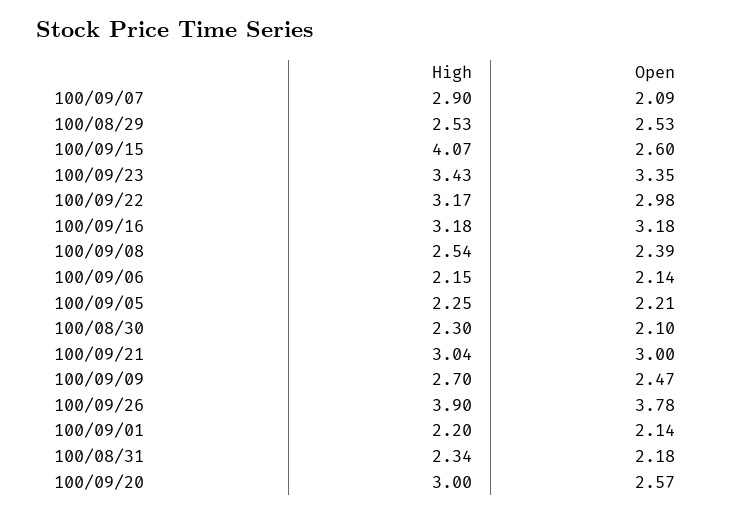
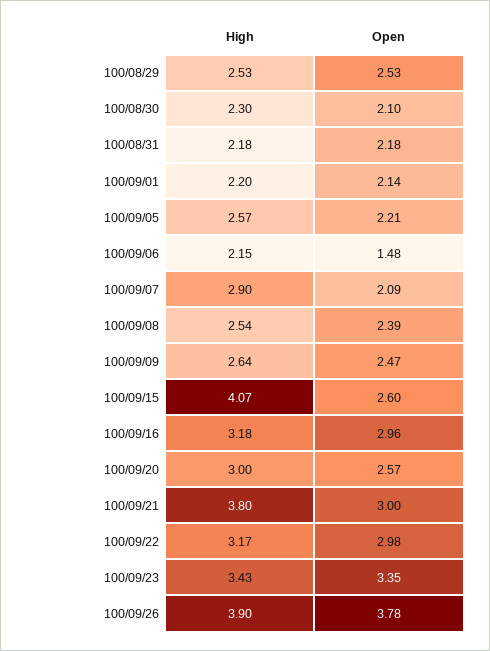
  {
    "High": {
      "100/09/07": 2.9,
      "100/08/29": 2.53,
      "100/09/15": 4.07,
      "100/09/23": 3.43,
      "100/09/22": 3.17,
      "100/09/16": 3.18,
      "100/09/08": 2.54,
      "100/09/06": 2.15,
-     "100/09/05": 2.25,
+     "100/09/05": 2.57,
      "100/08/30": 2.3,
-     "100/09/21": 3.04,
+     "100/09/21": 3.8,
-     "100/09/09": 2.7,
+     "100/09/09": 2.64,
      "100/09/26": 3.9,
      "100/09/01": 2.2,
-     "100/08/31": 2.34,
+     "100/08/31": 2.18,
      "100/09/20": 3
    },
    "Open": {
      "100/09/07": 2.09,
      "100/08/29": 2.53,
      "100/09/15": 2.6,
      "100/09/23": 3.35,
      "100/09/22": 2.98,
-     "100/09/16": 3.18,
+     "100/09/16": 2.96,
      "100/09/08": 2.39,
-     "100/09/06": 2.14,
+     "100/09/06": 1.48,
      "100/09/05": 2.21,
      "100/08/30": 2.1,
      "100/09/21": 3,
      "100/09/09": 2.47,
      "100/09/26": 3.78,
      "100/09/01": 2.14,
      "100/08/31": 2.18,
      "100/09/20": 2.57
    }
  }

